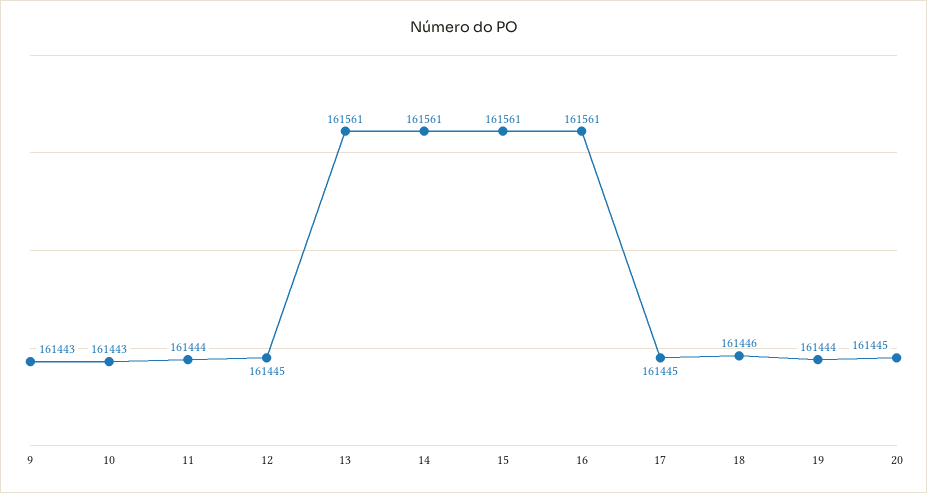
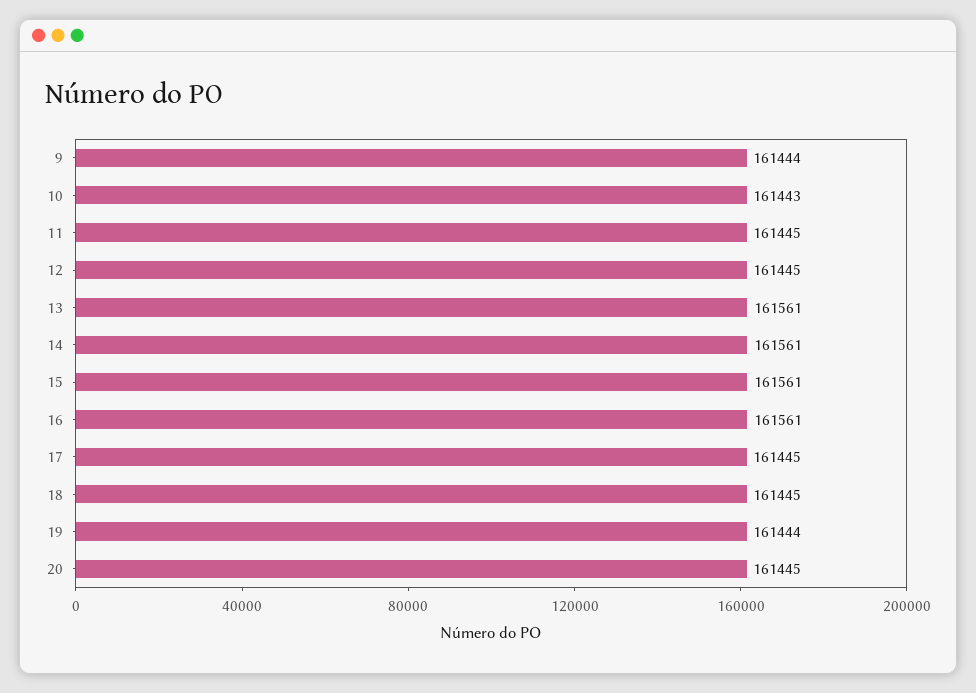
  {
-   "9": 161443,
+   "9": 161444,
    "10": 161443,
-   "11": 161444,
+   "11": 161445,
    "12": 161445,
    "13": 161561,
    "14": 161561,
    "15": 161561,
    "16": 161561,
    "17": 161445,
-   "18": 161446,
+   "18": 161445,
    "19": 161444,
    "20": 161445
  }

